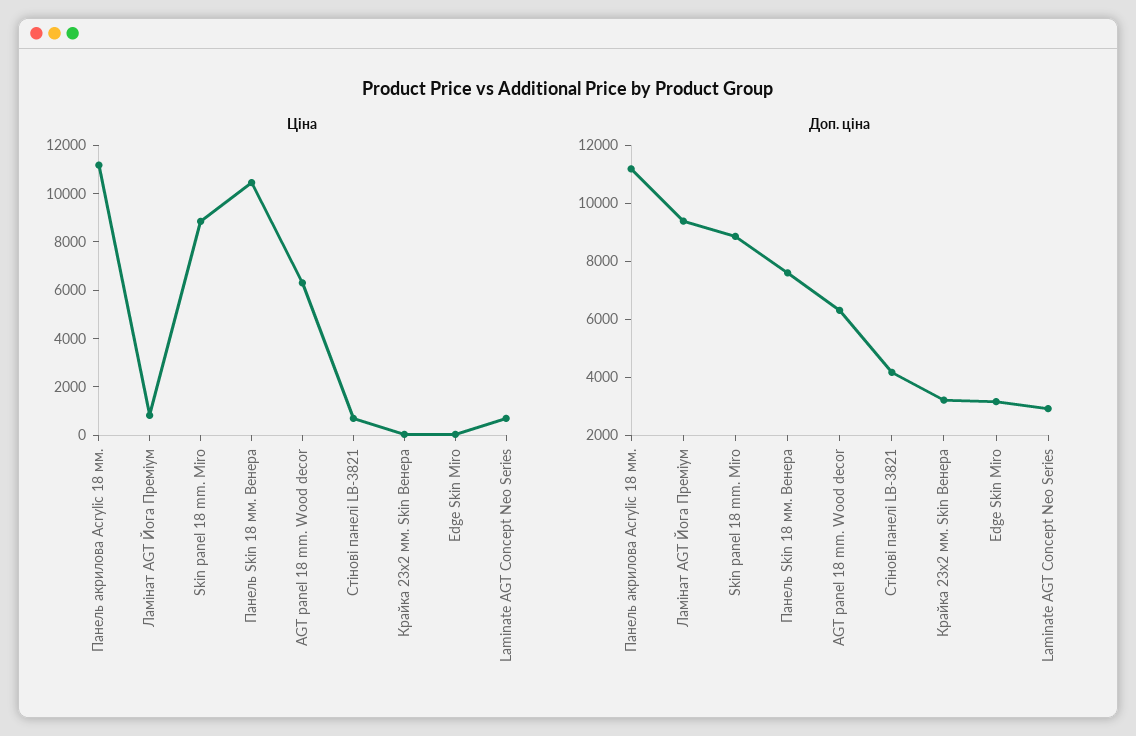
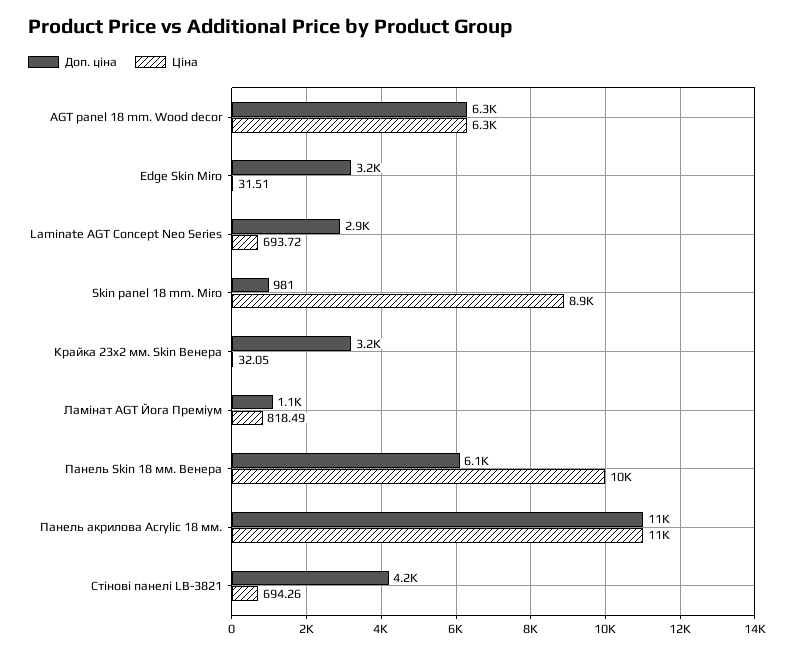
  {
    "Ціна": {
      "Панель акрилова Acrylic 18 мм.": 11000,
      "Ламінат AGT Йога Преміум": 818.49,
      "Skin panel 18 mm. Miro": 8900,
      "Панель Skin 18 мм. Венера": 10000,
      "AGT panel 18 mm. Wood decor": 6300,
      "Стінові панелі LB-3821": 694.26,
      "Крайка 23x2 мм. Skin Венера": 32.05,
      "Edge Skin Miro": 31.51,
      "Laminate AGT Concept Neo Series": 693.72
    },
    "Доп. ціна": {
      "Панель акрилова Acrylic 18 мм.": 11000,
-     "Ламінат AGT Йога Преміум": 9500,
+     "Ламінат AGT Йога Преміум": 1100,
-     "Skin panel 18 mm. Miro": 9000,
+     "Skin panel 18 mm. Miro": 981,
-     "Панель Skin 18 мм. Венера": 7500,
+     "Панель Skin 18 мм. Венера": 6100,
      "AGT panel 18 mm. Wood decor": 6300,
      "Стінові панелі LB-3821": 4200,
      "Крайка 23x2 мм. Skin Венера": 3200,
      "Edge Skin Miro": 3200,
      "Laminate AGT Concept Neo Series": 2900
    }
  }

